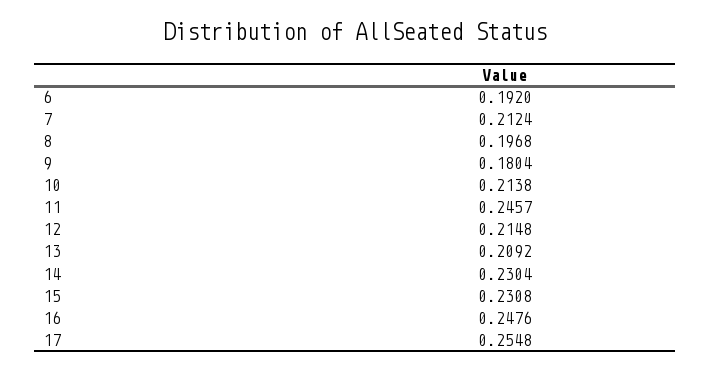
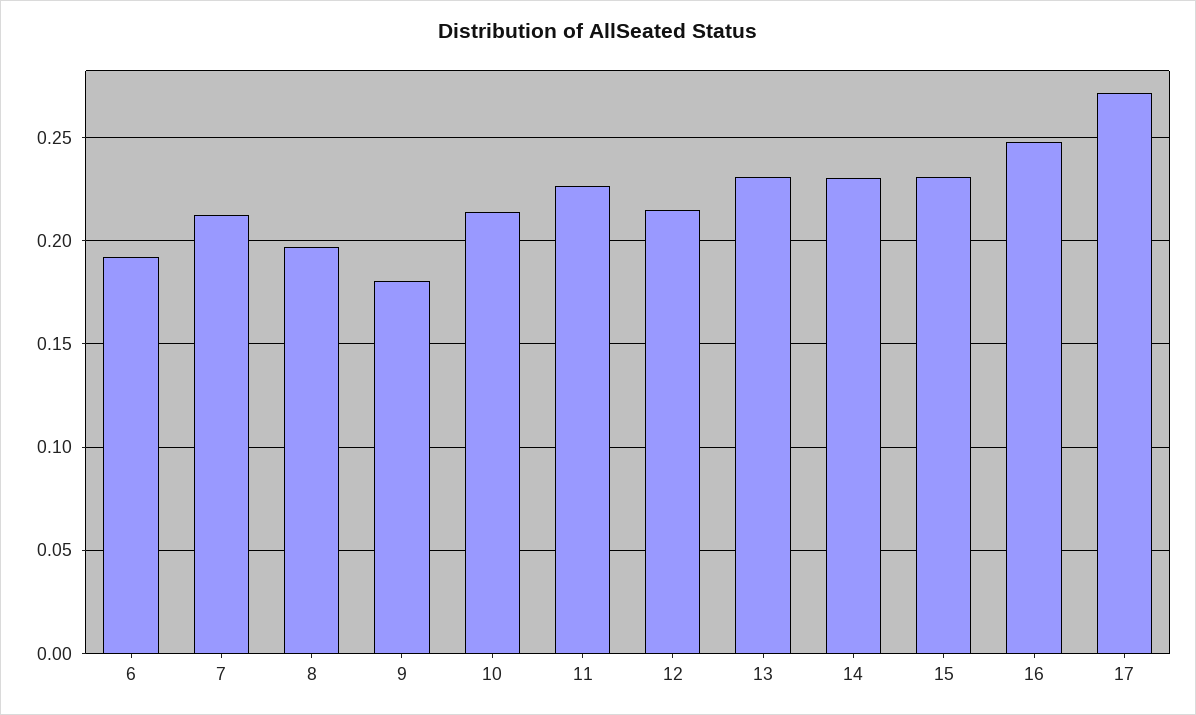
  {
    "6": 0.192,
    "7": 0.2124,
    "8": 0.1968,
    "9": 0.1804,
    "10": 0.2138,
-   "11": 0.2457,
+   "11": 0.225,
    "12": 0.2148,
-   "13": 0.2092,
+   "13": 0.23,
    "14": 0.2304,
    "15": 0.2308,
    "16": 0.2476,
-   "17": 0.2548
+   "17": 0.27
  }

